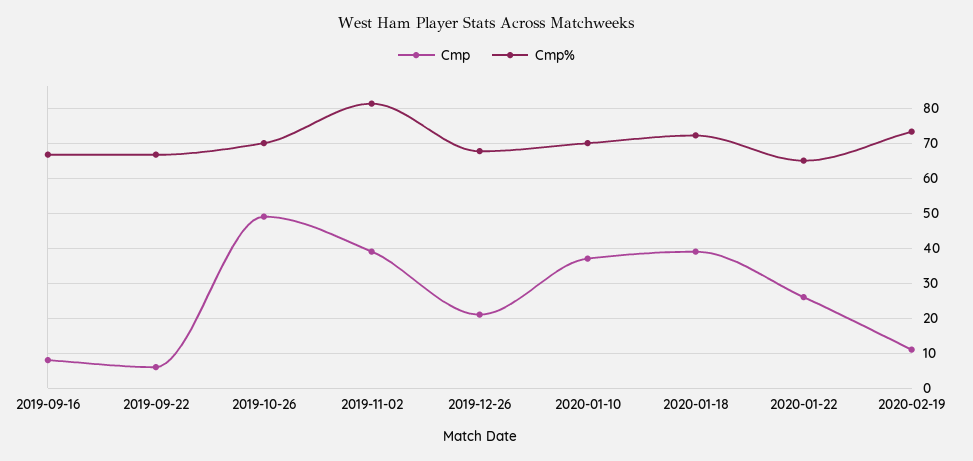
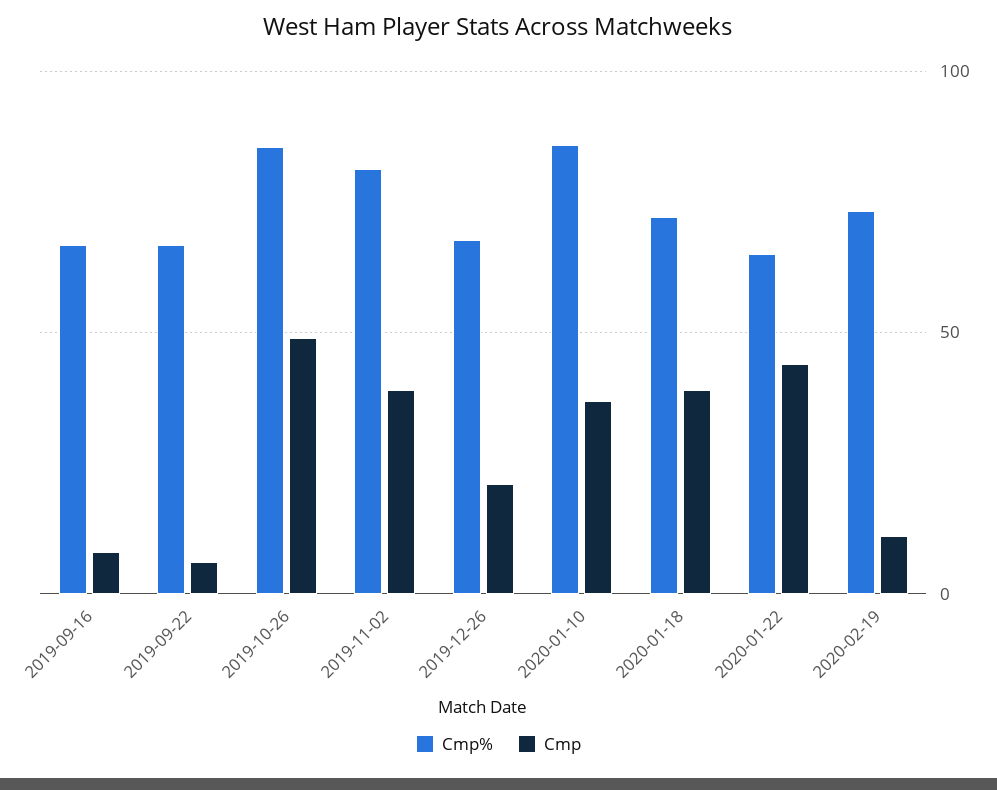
  {
    "Cmp": {
      "2019-09-16": 8,
      "2019-09-22": 6,
      "2019-10-26": 50,
      "2019-11-02": 40,
      "2019-12-26": 22,
      "2020-01-10": 38,
      "2020-01-18": 40,
-     "2020-01-22": 26,
+     "2020-01-22": 45,
      "2020-02-19": 12
    },
    "Cmp%": {
      "2019-09-16": 66,
      "2019-09-22": 66,
-     "2019-10-26": 70,
+     "2019-10-26": 85,
      "2019-11-02": 82,
      "2019-12-26": 68,
-     "2020-01-10": 70,
+     "2020-01-10": 85,
      "2020-01-18": 72,
      "2020-01-22": 66,
      "2020-02-19": 74
    }
  }

